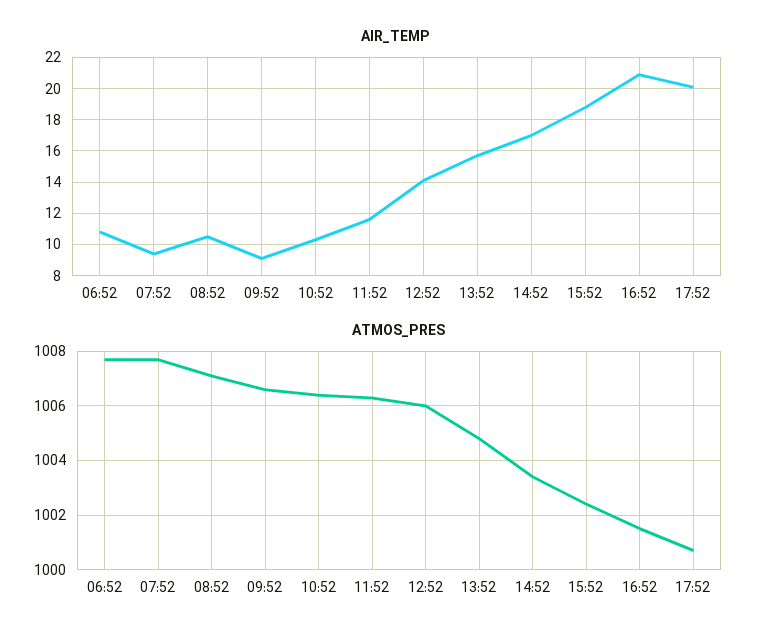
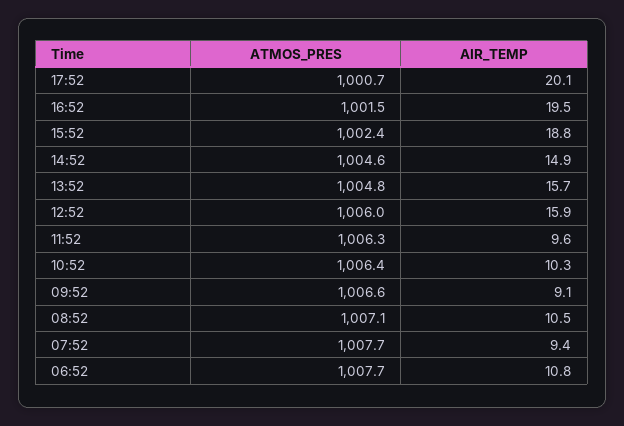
  {
    "AIR_TEMP": {
      "06:52": 10.8,
      "07:52": 9.4,
      "08:52": 10.5,
      "09:52": 9.1,
      "10:52": 10.3,
-     "11:52": 11.5,
+     "11:52": 9.6,
-     "12:52": 14,
+     "12:52": 15.9,
      "13:52": 15.7,
-     "14:52": 17,
+     "14:52": 14.9,
      "15:52": 18.8,
-     "16:52": 21,
+     "16:52": 19.5,
      "17:52": 20.1
    },
    "ATMOS_PRES": {
      "06:52": 1007.7,
      "07:52": 1007.7,
      "08:52": 1007.1,
      "09:52": 1006.6,
      "10:52": 1006.4,
      "11:52": 1006.3,
      "12:52": 1006,
      "13:52": 1004.8,
-     "14:52": 1003.5,
+     "14:52": 1004.6,
      "15:52": 1002.4,
      "16:52": 1001.5,
      "17:52": 1000.7
    }
  }

